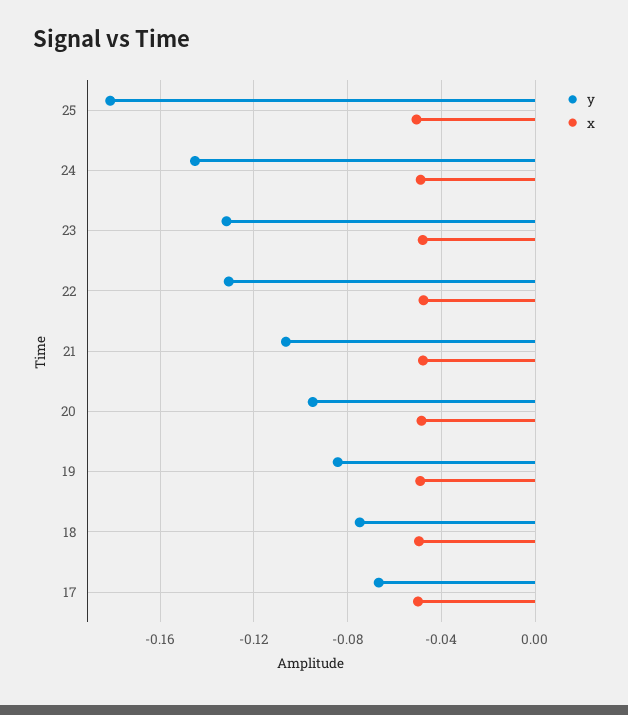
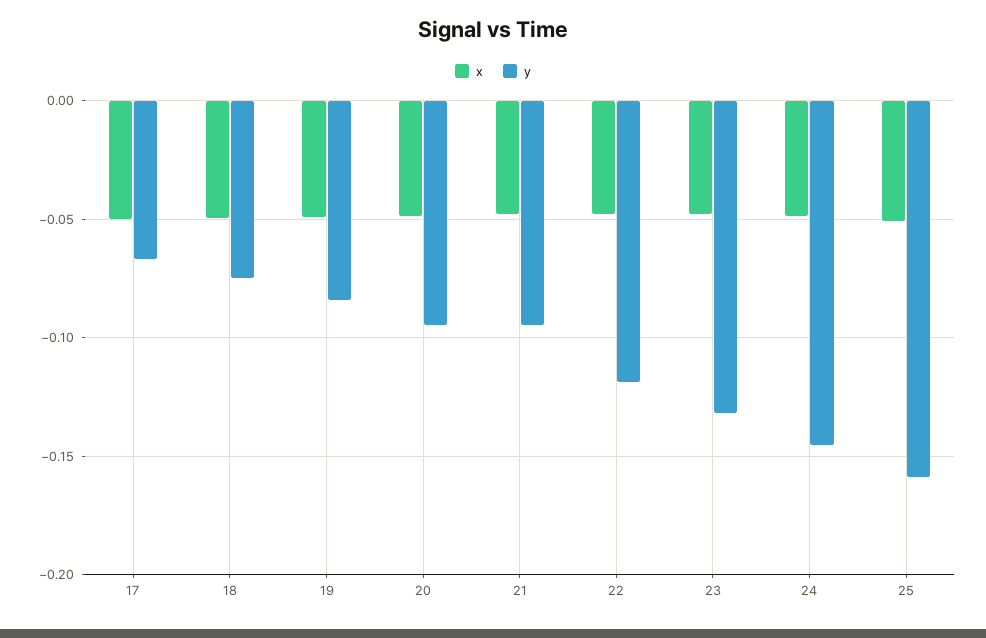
  {
    "y": {
-     "25": -0.18,
+     "25": -0.16,
      "24": -0.145,
      "23": -0.13,
-     "22": -0.13,
+     "22": -0.12,
-     "21": -0.105,
+     "21": -0.095,
      "20": -0.095,
      "19": -0.085,
      "18": -0.075,
      "17": -0.065
    },
    "x": {
      "25": -0.05,
      "24": -0.05,
      "23": -0.05,
      "22": -0.05,
      "21": -0.05,
      "20": -0.05,
      "19": -0.05,
      "18": -0.05,
      "17": -0.05
    }
  }

